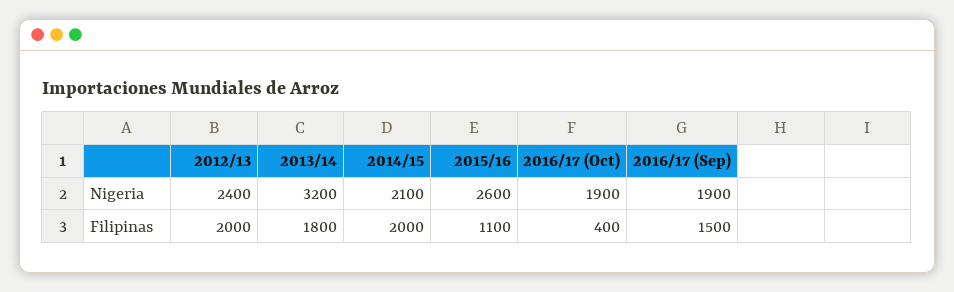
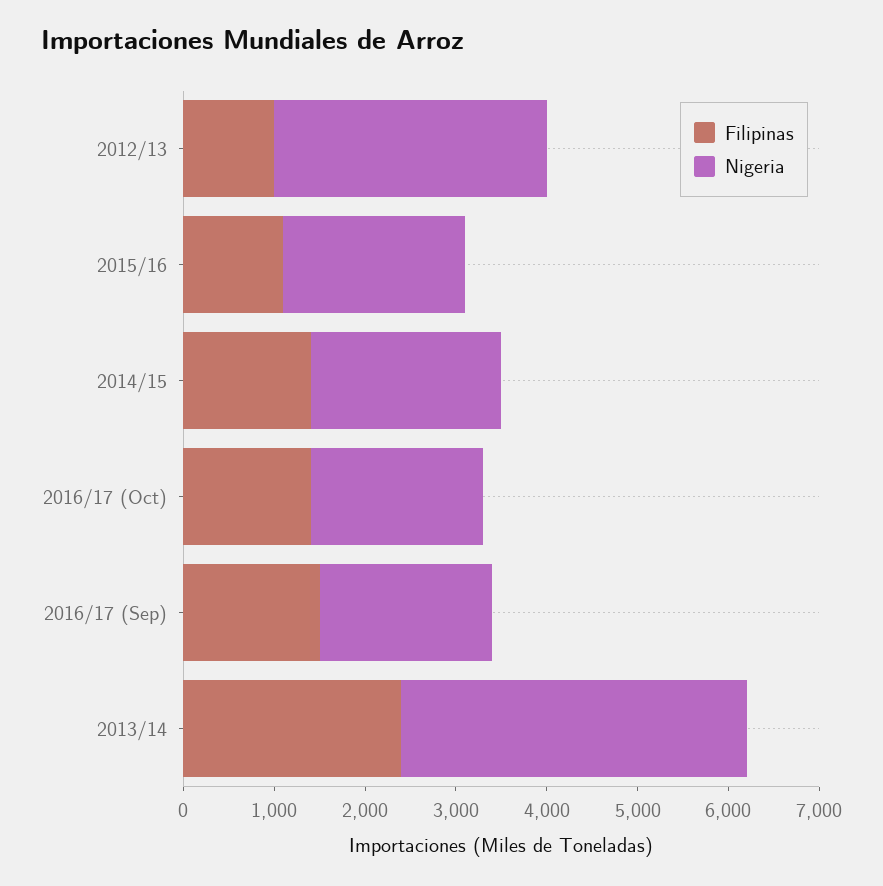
  {
    "Nigeria": {
-     "2012/13": 2400,
+     "2012/13": 3000,
-     "2013/14": 3200,
+     "2013/14": 3800,
      "2014/15": 2100,
-     "2015/16": 2600,
+     "2015/16": 2000,
      "2016/17 (Oct)": 1900,
      "2016/17 (Sep)": 1900
    },
    "Filipinas": {
-     "2012/13": 2000,
+     "2012/13": 1000,
-     "2013/14": 1800,
+     "2013/14": 2400,
-     "2014/15": 2000,
+     "2014/15": 1400,
      "2015/16": 1100,
-     "2016/17 (Oct)": 400,
+     "2016/17 (Oct)": 1400,
      "2016/17 (Sep)": 1500
    }
  }

